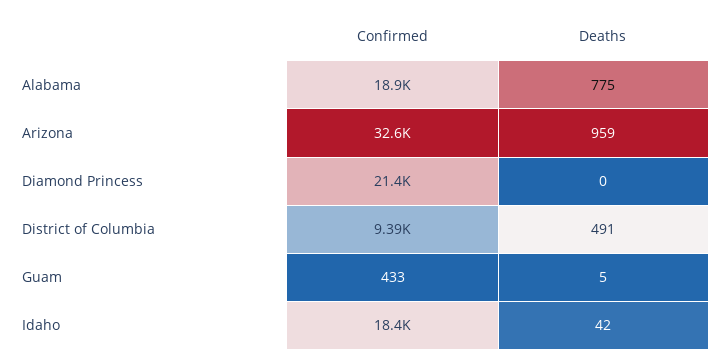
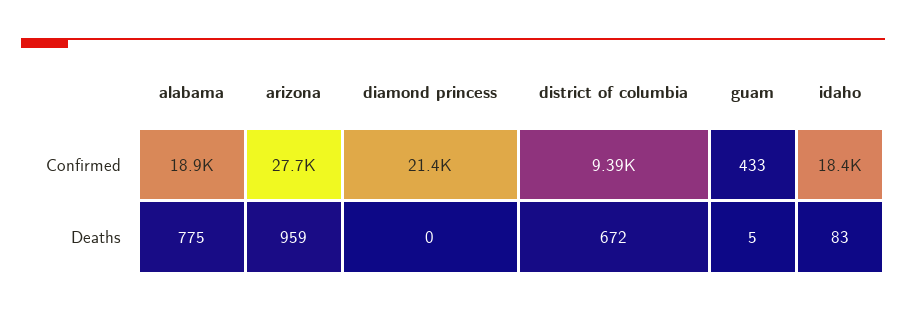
  {
    "Confirmed": {
      "Alabama": 18900,
-     "Arizona": 32600,
+     "Arizona": 27700,
      "Diamond Princess": 21400,
      "District of Columbia": 9390,
      "Guam": 433,
      "Idaho": 18400
    },
    "Deaths": {
      "Alabama": 775,
      "Arizona": 959,
      "Diamond Princess": 0,
-     "District of Columbia": 491,
+     "District of Columbia": 672,
      "Guam": 5,
-     "Idaho": 42
+     "Idaho": 83
    }
  }

